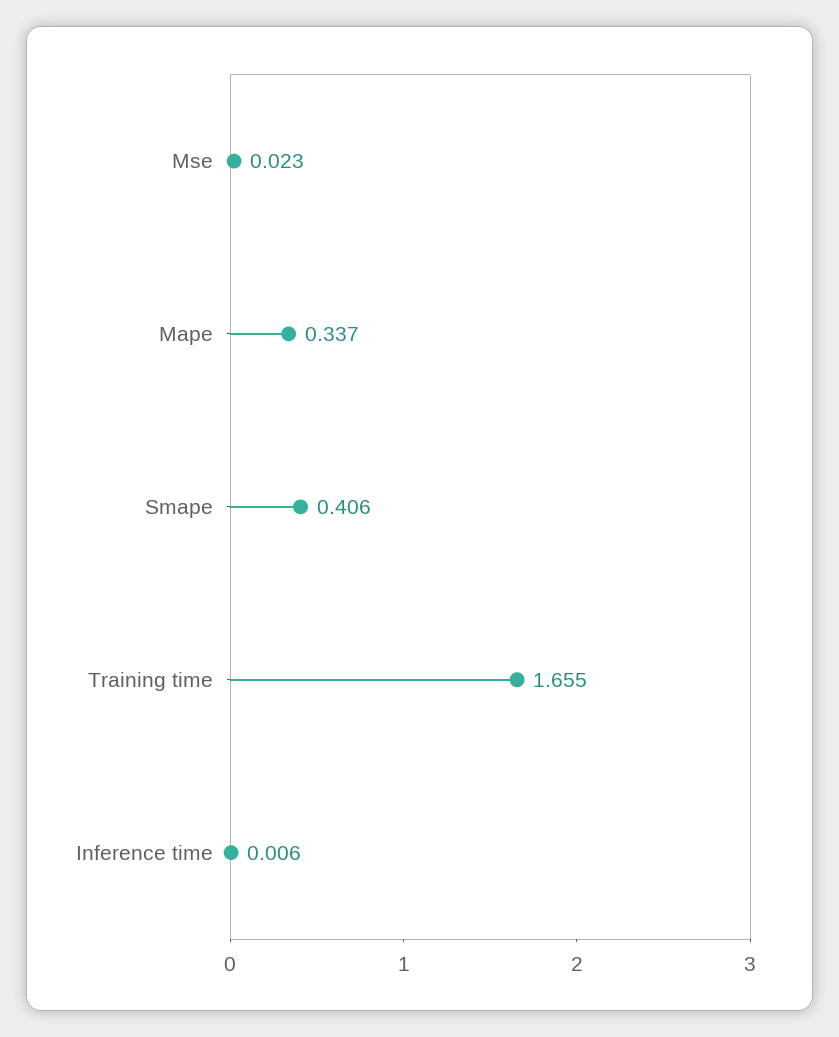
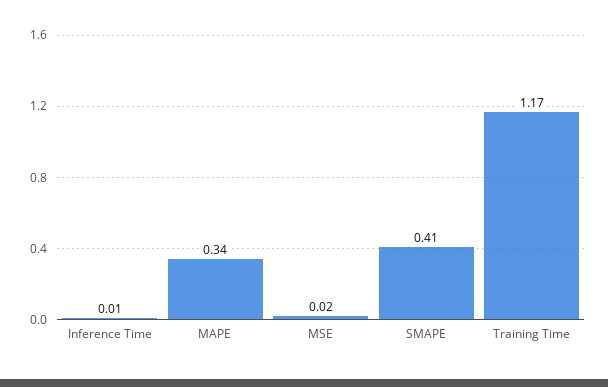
  {
    "Mse": 0.023,
    "Mape": 0.337,
    "Smape": 0.406,
-   "Training time": 1.655,
+   "Training time": 1.17,
    "Inference time": 0.006
  }

